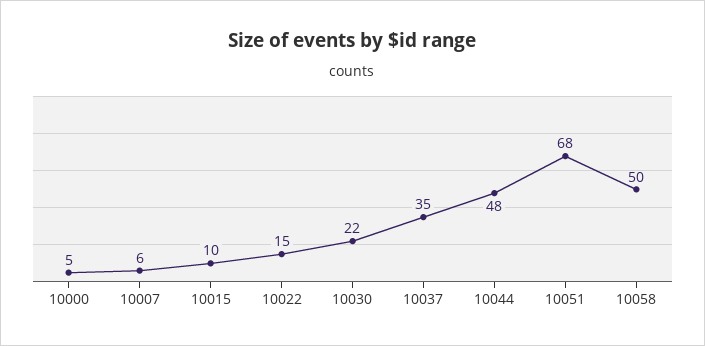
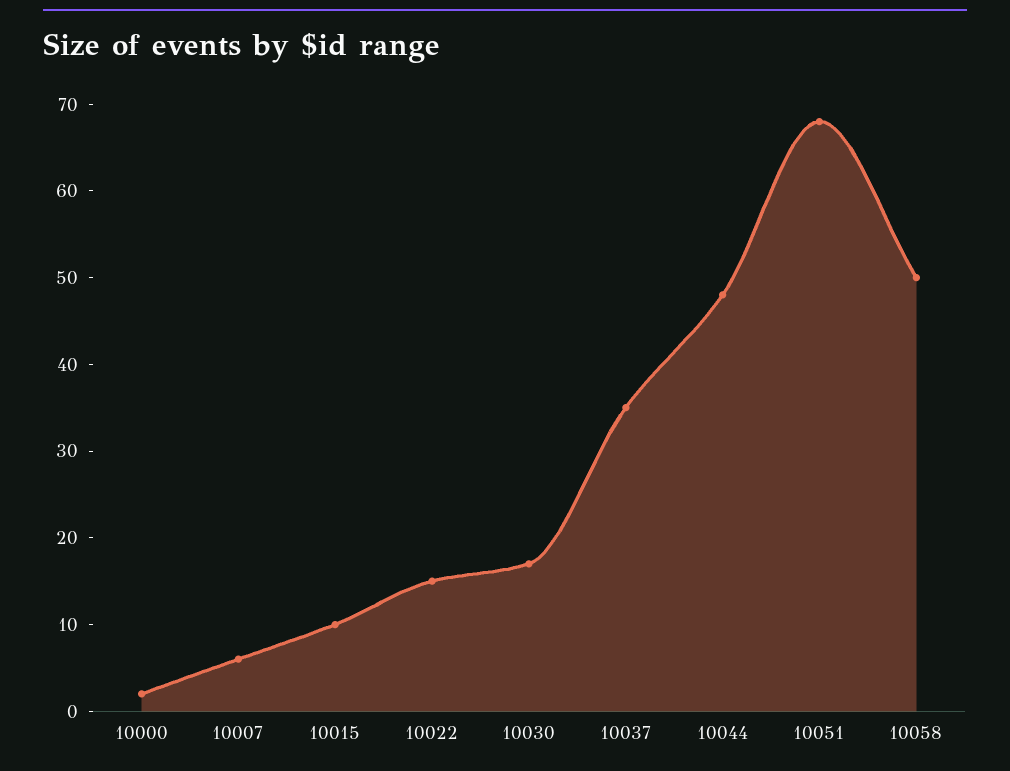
  {
-   "10000": 5,
+   "10000": 2,
    "10007": 6,
    "10015": 10,
    "10022": 15,
-   "10030": 22,
+   "10030": 17,
    "10037": 35,
    "10044": 48,
    "10051": 68,
    "10058": 50
  }

